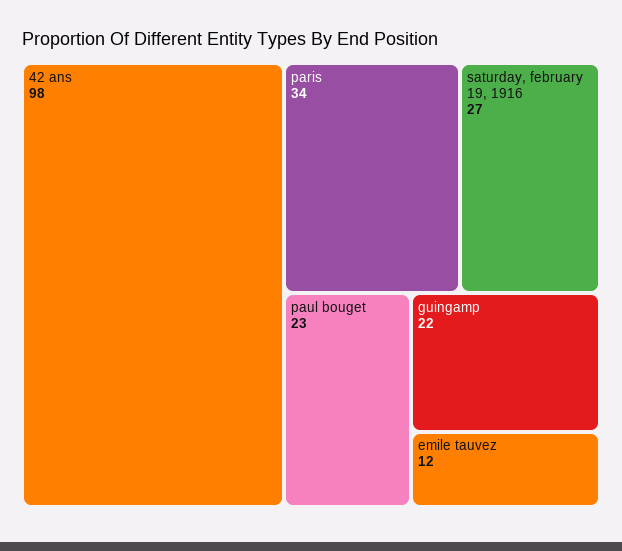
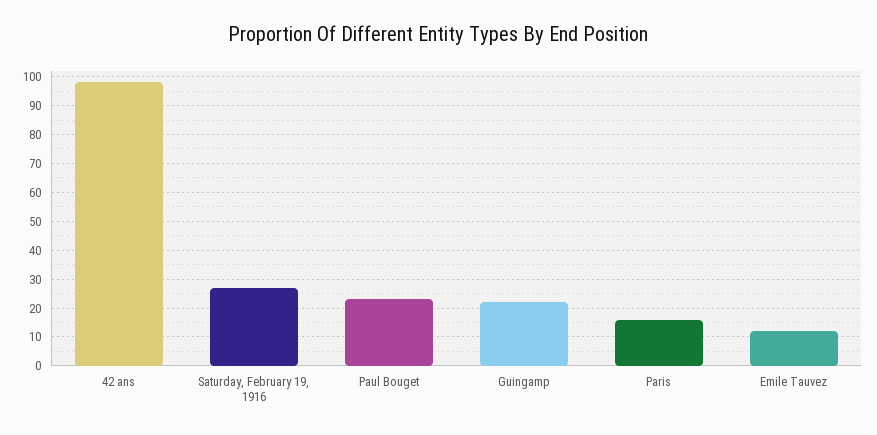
  {
    "42 ans": 98,
-   "paris": 34,
+   "paris": 15,
    "saturday, february 19, 1916": 27,
    "paul bouget": 23,
    "guingamp": 22,
    "emile tauvez": 12
  }

